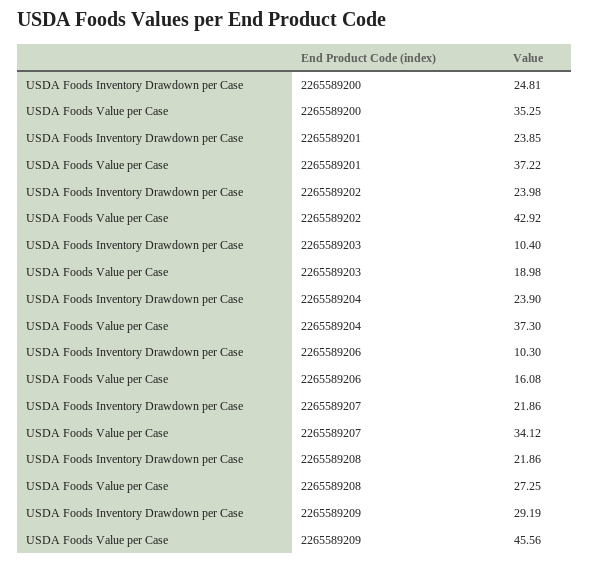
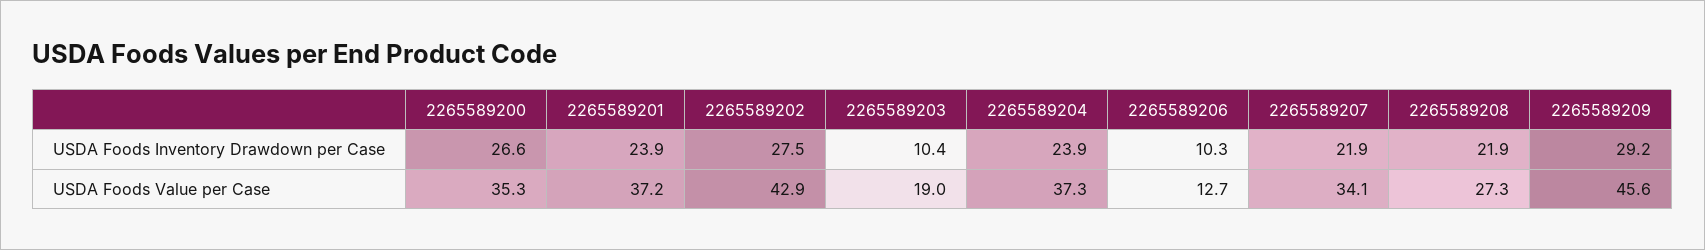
  {
    "USDA Foods Inventory Drawdown per Case": {
-     "2265589200": 24.81,
+     "2265589200": 26.6,
      "2265589201": 23.85,
-     "2265589202": 23.98,
+     "2265589202": 27.5,
      "2265589203": 10.4,
      "2265589204": 23.9,
      "2265589206": 10.3,
      "2265589207": 21.86,
      "2265589208": 21.86,
      "2265589209": 29.19
    },
    "USDA Foods Value per Case": {
      "2265589200": 35.25,
      "2265589201": 37.22,
      "2265589202": 42.92,
      "2265589203": 18.98,
      "2265589204": 37.3,
-     "2265589206": 16.08,
+     "2265589206": 12.7,
      "2265589207": 34.12,
      "2265589208": 27.25,
      "2265589209": 45.56
    }
  }

